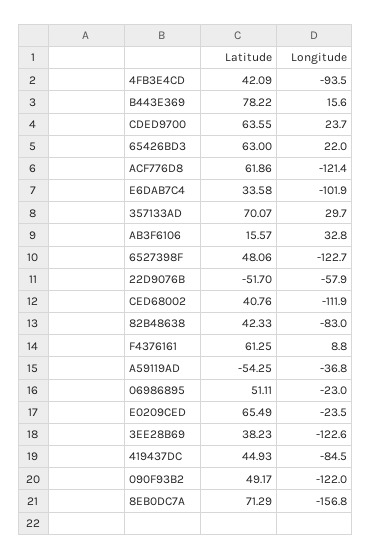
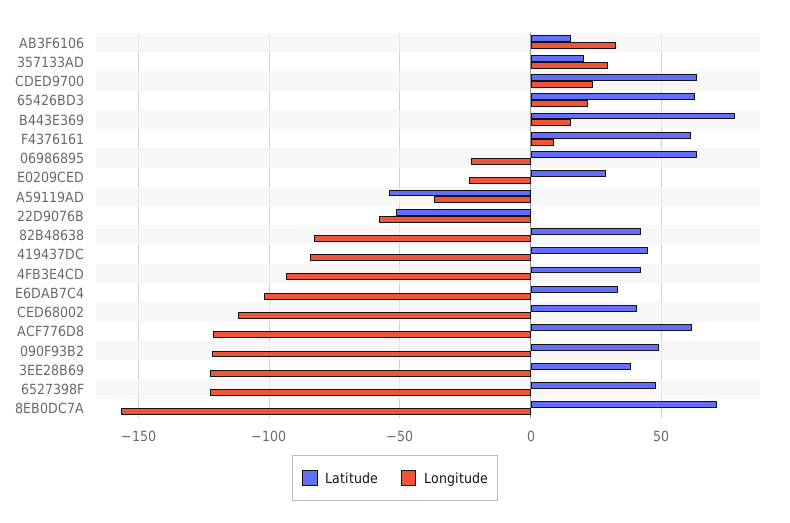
  {
    "Latitude": {
      "4FB3E4CD": 42.09,
      "B443E369": 78.22,
      "CDED9700": 63.55,
      "65426BD3": 63,
      "ACF776D8": 61.86,
      "E6DAB7C4": 33.58,
-     "357133AD": 70.07,
+     "357133AD": 20,
      "AB3F6106": 15.57,
      "6527398F": 48.06,
      "22D9076B": -51.7,
      "CED68002": 40.76,
      "82B48638": 42.33,
      "F4376161": 61.25,
      "A59119AD": -54.25,
-     "06986895": 51.11,
+     "06986895": 65,
-     "E0209CED": 65.49,
+     "E0209CED": 30,
      "3EE28B69": 38.23,
      "419437DC": 44.93,
      "090F93B2": 49.17,
      "8EB0DC7A": 71.29
    },
    "Longitude": {
      "4FB3E4CD": -93.5,
      "B443E369": 15.6,
      "CDED9700": 23.7,
      "65426BD3": 22,
      "ACF776D8": -121.4,
      "E6DAB7C4": -101.9,
      "357133AD": 29.7,
      "AB3F6106": 32.8,
      "6527398F": -122.7,
      "22D9076B": -57.9,
      "CED68002": -111.9,
      "82B48638": -83,
      "F4376161": 8.8,
      "A59119AD": -36.8,
      "06986895": -23,
      "E0209CED": -23.5,
      "3EE28B69": -122.6,
      "419437DC": -84.5,
      "090F93B2": -122,
      "8EB0DC7A": -156.8
    }
  }

